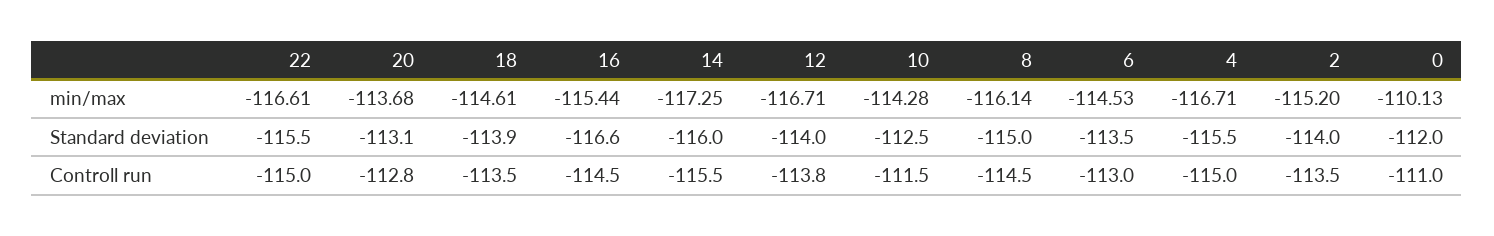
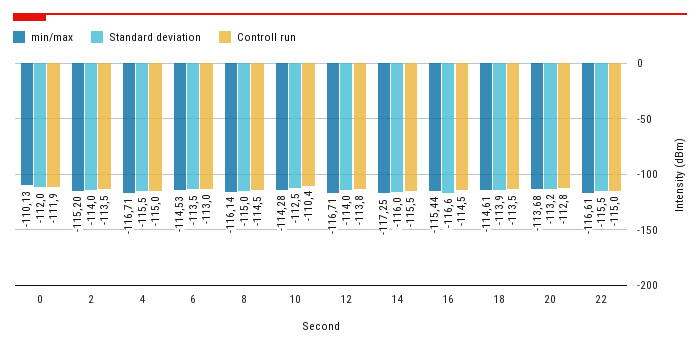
  {
    "min/max": {
      "22": -116.61,
      "20": -113.68,
      "18": -114.61,
      "16": -115.44,
      "14": -117.25,
      "12": -116.71,
      "10": -114.28,
      "8": -116.14,
      "6": -114.53,
      "4": -116.71,
      "2": -115.2,
      "0": -110.13
    },
    "Standard deviation": {
      "22": -115.5,
-     "20": -113.1,
+     "20": -113.2,
      "18": -113.9,
      "16": -116.6,
      "14": -116,
      "12": -114,
      "10": -112.5,
      "8": -115,
      "6": -113.5,
      "4": -115.5,
      "2": -114,
      "0": -112
    },
    "Controll run": {
      "22": -115,
      "20": -112.8,
      "18": -113.5,
      "16": -114.5,
      "14": -115.5,
      "12": -113.8,
-     "10": -111.5,
+     "10": -110.4,
      "8": -114.5,
      "6": -113,
      "4": -115,
      "2": -113.5,
-     "0": -111
+     "0": -111.9
    }
  }

